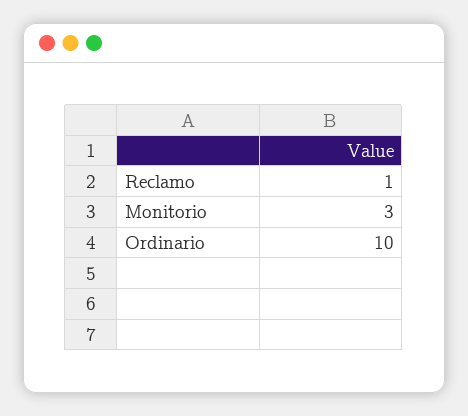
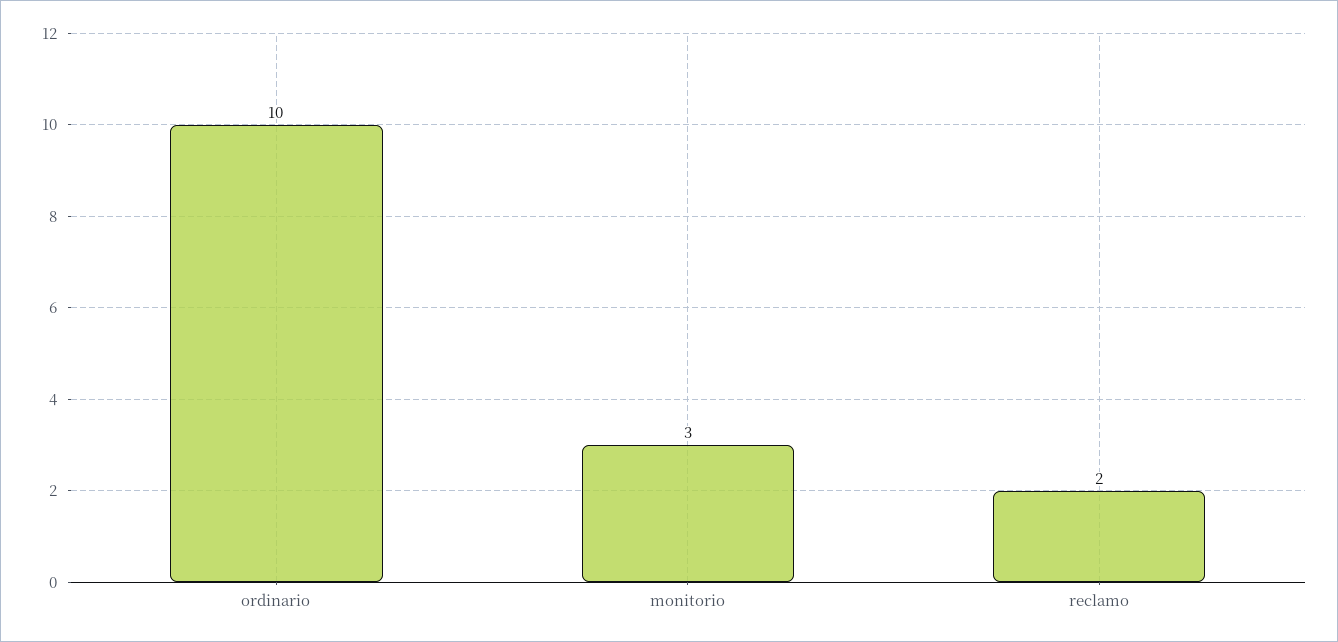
  {
-   "Reclamo": 1,
+   "Reclamo": 2,
    "Monitorio": 3,
    "Ordinario": 10
  }

